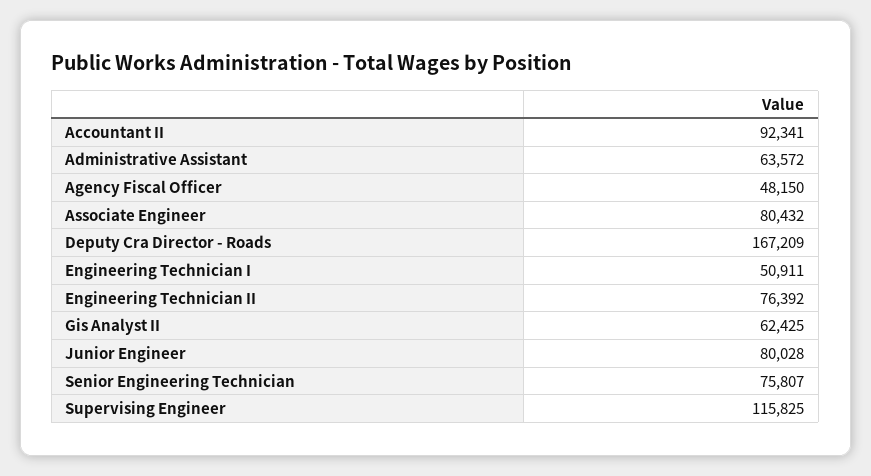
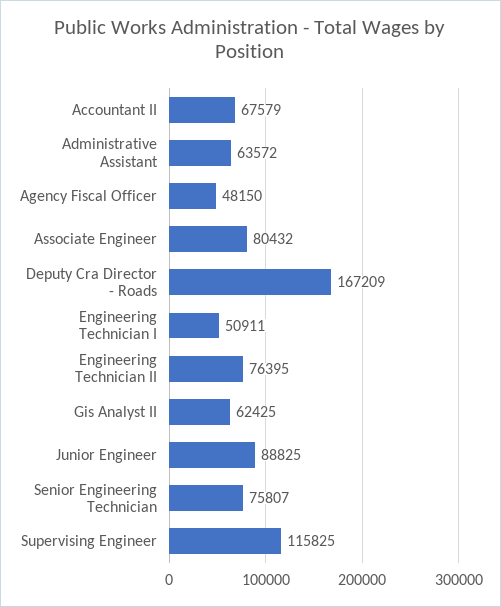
  {
-   "Accountant II": 92341,
+   "Accountant II": 67579,
    "Administrative Assistant": 63572,
    "Agency Fiscal Officer": 48150,
    "Associate Engineer": 80432,
    "Deputy Cra Director - Roads": 167209,
    "Engineering Technician I": 50911,
-   "Engineering Technician II": 76392,
+   "Engineering Technician II": 76395,
    "Gis Analyst II": 62425,
-   "Junior Engineer": 80028,
+   "Junior Engineer": 88825,
    "Senior Engineering Technician": 75807,
    "Supervising Engineer": 115825
  }

